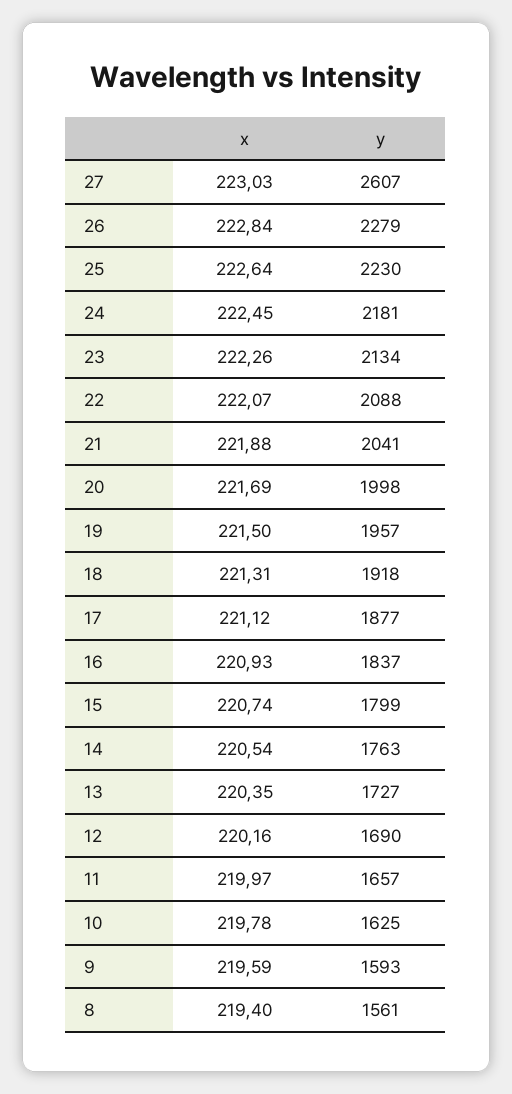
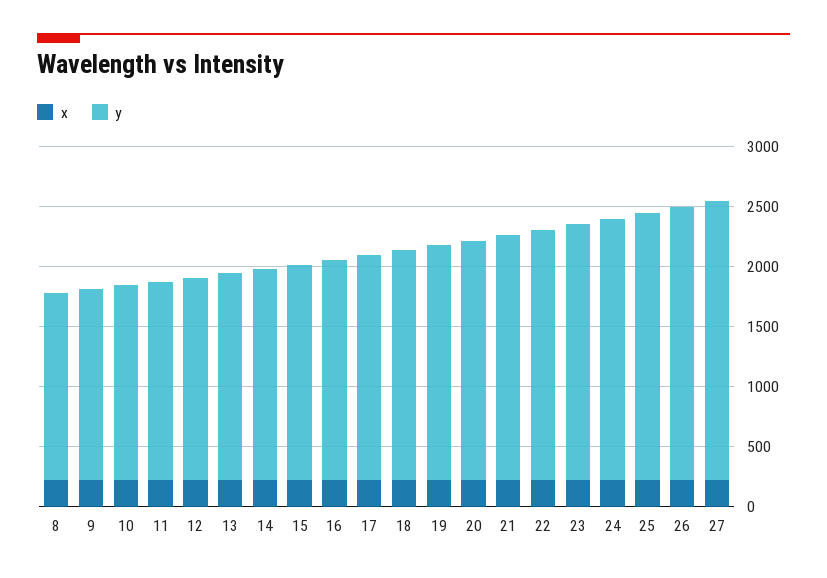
  {
    "x": {
      "27": 223.03,
      "26": 222.84,
      "25": 222.64,
      "24": 222.45,
      "23": 222.26,
      "22": 222.07,
      "21": 221.88,
      "20": 221.69,
      "19": 221.5,
      "18": 221.31,
      "17": 221.12,
      "16": 220.93,
      "15": 220.74,
      "14": 220.54,
      "13": 220.35,
      "12": 220.16,
      "11": 219.97,
      "10": 219.78,
      "9": 219.59,
      "8": 219.4
    },
    "y": {
-     "27": 2607,
+     "27": 2300,
      "26": 2279,
      "25": 2230,
      "24": 2181,
      "23": 2134,
      "22": 2088,
      "21": 2041,
      "20": 1998,
      "19": 1957,
      "18": 1918,
      "17": 1877,
      "16": 1837,
      "15": 1799,
      "14": 1763,
      "13": 1727,
      "12": 1690,
      "11": 1657,
      "10": 1625,
      "9": 1593,
      "8": 1561
    }
  }

